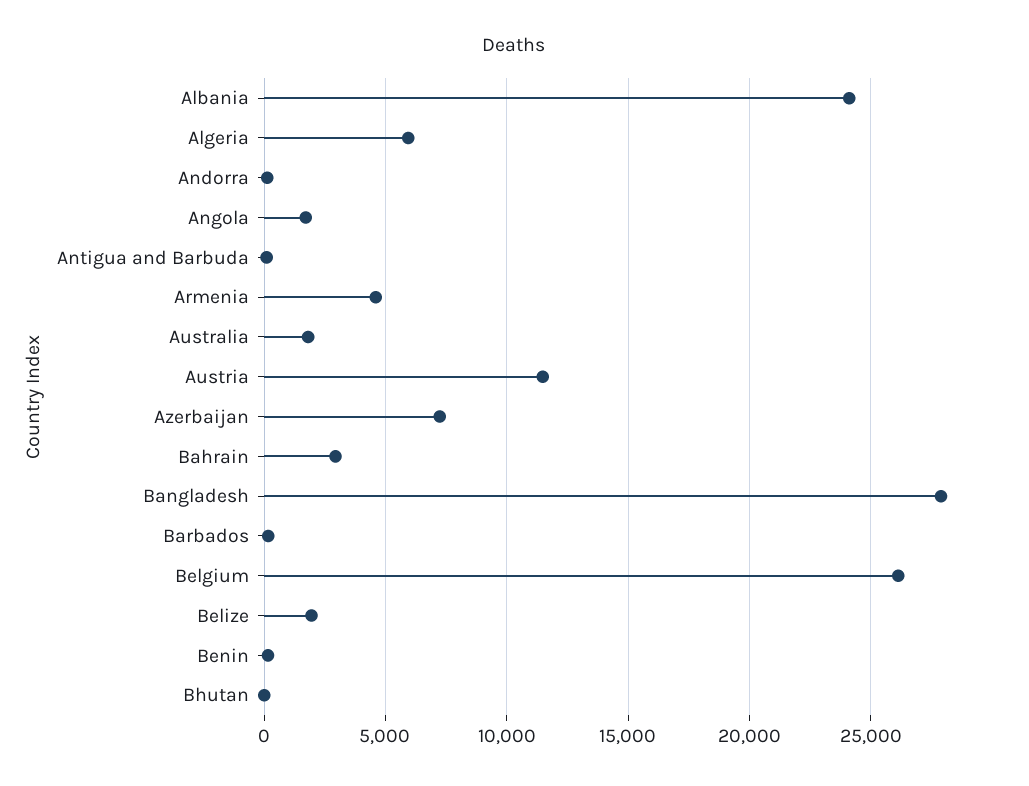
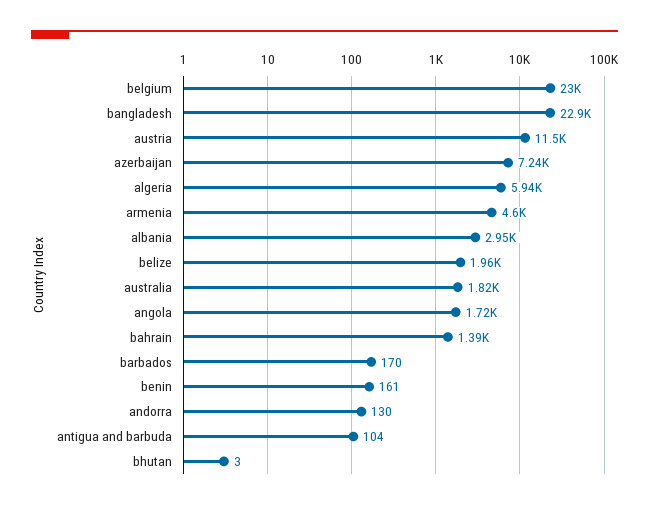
  {
-   "Albania": 24000,
+   "Albania": 2950,
    "Algeria": 5940,
    "Andorra": 130,
    "Angola": 1720,
    "Antigua and Barbuda": 104,
    "Armenia": 4600,
    "Australia": 1820,
    "Austria": 11500,
    "Azerbaijan": 7240,
-   "Bahrain": 3000,
+   "Bahrain": 1390,
-   "Bangladesh": 28000,
+   "Bangladesh": 22900,
    "Barbados": 170,
-   "Belgium": 26000,
+   "Belgium": 23000,
    "Belize": 1960,
    "Benin": 161,
    "Bhutan": 3
  }

